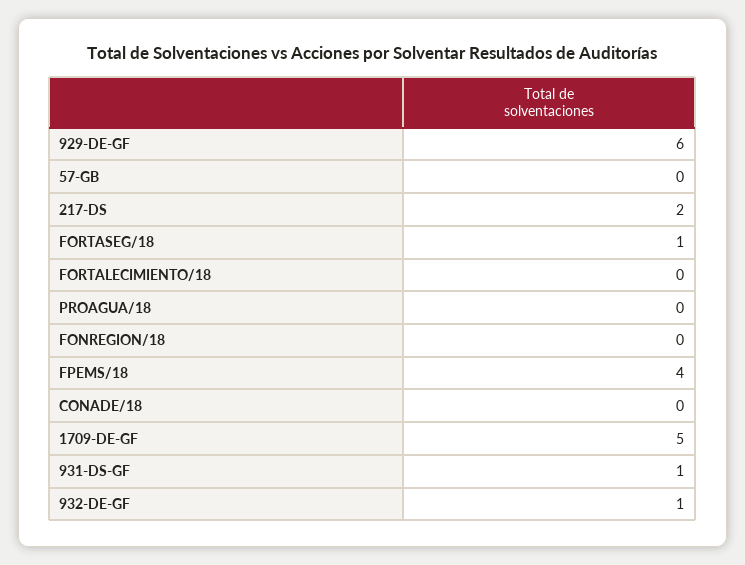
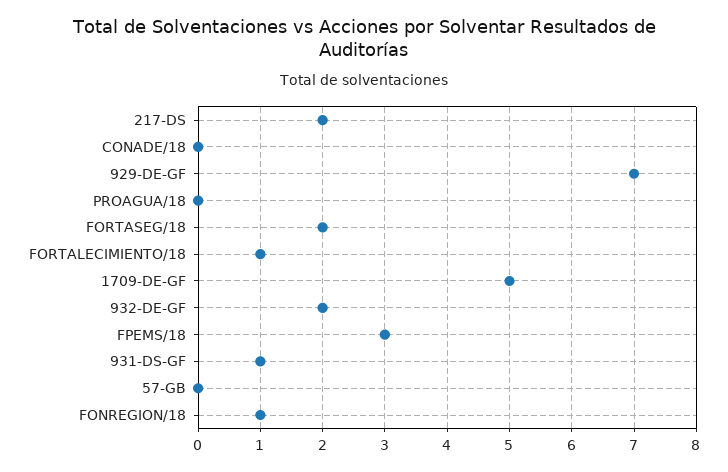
  {
-   "929-DE-GF": 6,
+   "929-DE-GF": 7,
    "57-GB": 0,
    "217-DS": 2,
-   "FORTASEG/18": 1,
+   "FORTASEG/18": 2,
-   "FORTALECIMIENTO/18": 0,
+   "FORTALECIMIENTO/18": 1,
    "PROAGUA/18": 0,
-   "FONREGION/18": 0,
+   "FONREGION/18": 1,
-   "FPEMS/18": 4,
+   "FPEMS/18": 3,
    "CONADE/18": 0,
    "1709-DE-GF": 5,
    "931-DS-GF": 1,
-   "932-DE-GF": 1
+   "932-DE-GF": 2
  }

